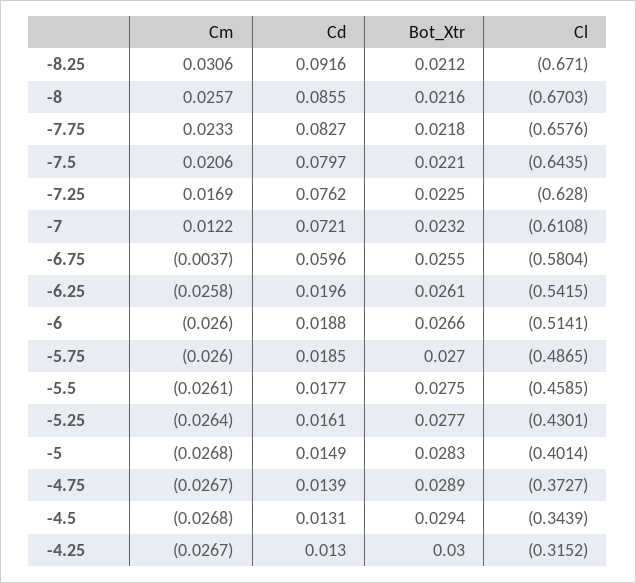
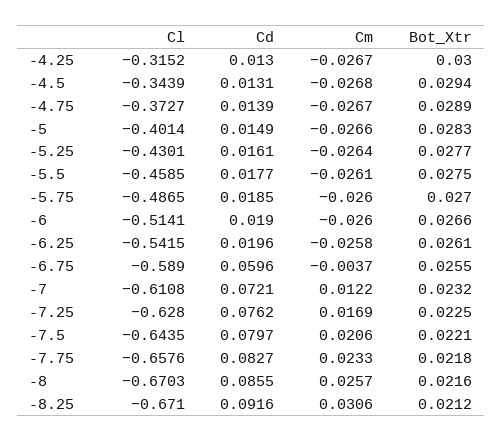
  {
    "Cm": {
      "-8.25": 0.0306,
      "-8": 0.0257,
      "-7.75": 0.0233,
      "-7.5": 0.0206,
      "-7.25": 0.0169,
      "-7": 0.0122,
      "-6.75": -0.0037,
      "-6.25": -0.0258,
      "-6": -0.026,
      "-5.75": -0.026,
      "-5.5": -0.0261,
      "-5.25": -0.0264,
-     "-5": -0.0268,
+     "-5": -0.0266,
      "-4.75": -0.0267,
      "-4.5": -0.0268,
      "-4.25": -0.0267
    },
    "Cd": {
      "-8.25": 0.0916,
      "-8": 0.0855,
      "-7.75": 0.0827,
      "-7.5": 0.0797,
      "-7.25": 0.0762,
      "-7": 0.0721,
      "-6.75": 0.0596,
      "-6.25": 0.0196,
-     "-6": 0.0188,
+     "-6": 0.019,
      "-5.75": 0.0185,
      "-5.5": 0.0177,
      "-5.25": 0.0161,
      "-5": 0.0149,
      "-4.75": 0.0139,
      "-4.5": 0.0131,
      "-4.25": 0.013
    },
    "Bot_Xtr": {
      "-8.25": 0.0212,
      "-8": 0.0216,
      "-7.75": 0.0218,
      "-7.5": 0.0221,
      "-7.25": 0.0225,
      "-7": 0.0232,
      "-6.75": 0.0255,
      "-6.25": 0.0261,
      "-6": 0.0266,
      "-5.75": 0.027,
      "-5.5": 0.0275,
      "-5.25": 0.0277,
      "-5": 0.0283,
      "-4.75": 0.0289,
      "-4.5": 0.0294,
      "-4.25": 0.03
    },
    "Cl": {
      "-8.25": -0.671,
      "-8": -0.6703,
      "-7.75": -0.6576,
      "-7.5": -0.6435,
      "-7.25": -0.628,
      "-7": -0.6108,
-     "-6.75": -0.5804,
+     "-6.75": -0.589,
      "-6.25": -0.5415,
      "-6": -0.5141,
      "-5.75": -0.4865,
      "-5.5": -0.4585,
      "-5.25": -0.4301,
      "-5": -0.4014,
      "-4.75": -0.3727,
      "-4.5": -0.3439,
      "-4.25": -0.3152
    }
  }

